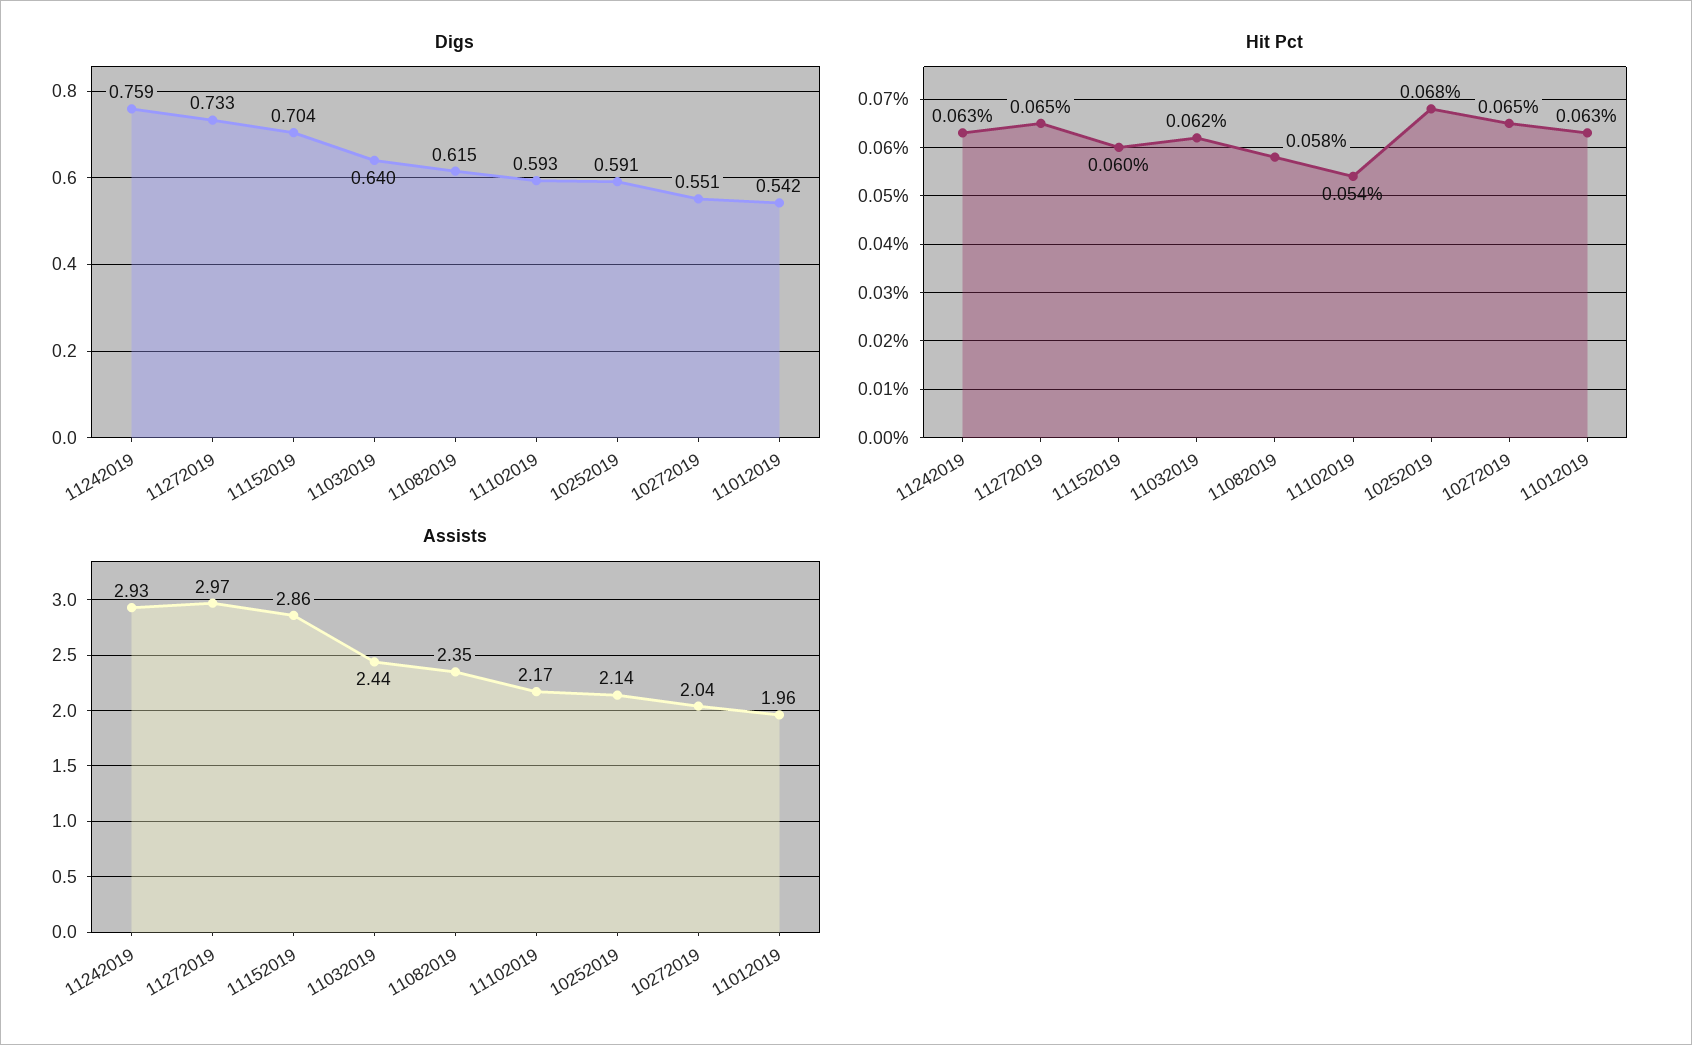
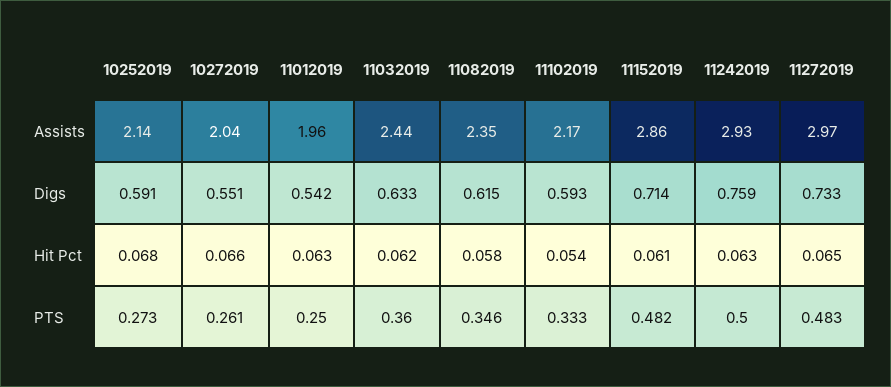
  {
    "Digs": {
      "11242019": 0.759,
      "11272019": 0.733,
-     "11152019": 0.704,
+     "11152019": 0.714,
-     "11032019": 0.64,
+     "11032019": 0.633,
      "11082019": 0.615,
      "11102019": 0.593,
      "10252019": 0.591,
      "10272019": 0.551,
      "11012019": 0.542
    },
    "Hit Pct": {
      "11242019": 0.063,
      "11272019": 0.065,
-     "11152019": 0.06,
+     "11152019": 0.061,
      "11032019": 0.062,
      "11082019": 0.058,
      "11102019": 0.054,
      "10252019": 0.068,
-     "10272019": 0.065,
+     "10272019": 0.066,
      "11012019": 0.063
    },
    "Assists": {
      "11242019": 2.93,
      "11272019": 2.97,
      "11152019": 2.86,
      "11032019": 2.44,
      "11082019": 2.35,
      "11102019": 2.17,
      "10252019": 2.14,
      "10272019": 2.04,
      "11012019": 1.96
-   }
+   },
+   "PTS": {
+     "10252019": 0.273,
+     "10272019": 0.261,
+     "11012019": 0.25,
+     "11032019": 0.36,
+     "11082019": 0.346,
+     "11102019": 0.333,
+     "11152019": 0.482,
+     "11242019": 0.5,
+     "11272019": 0.483
+   }
  }

